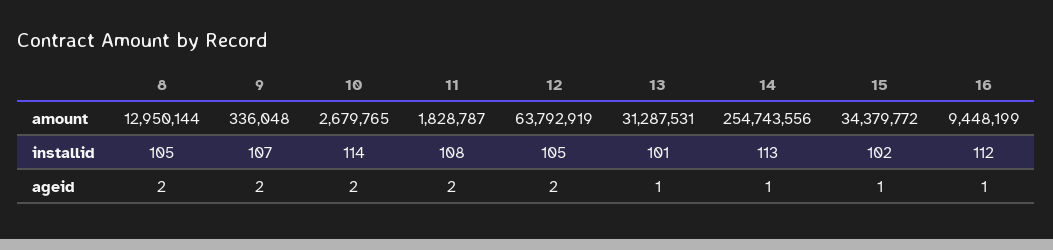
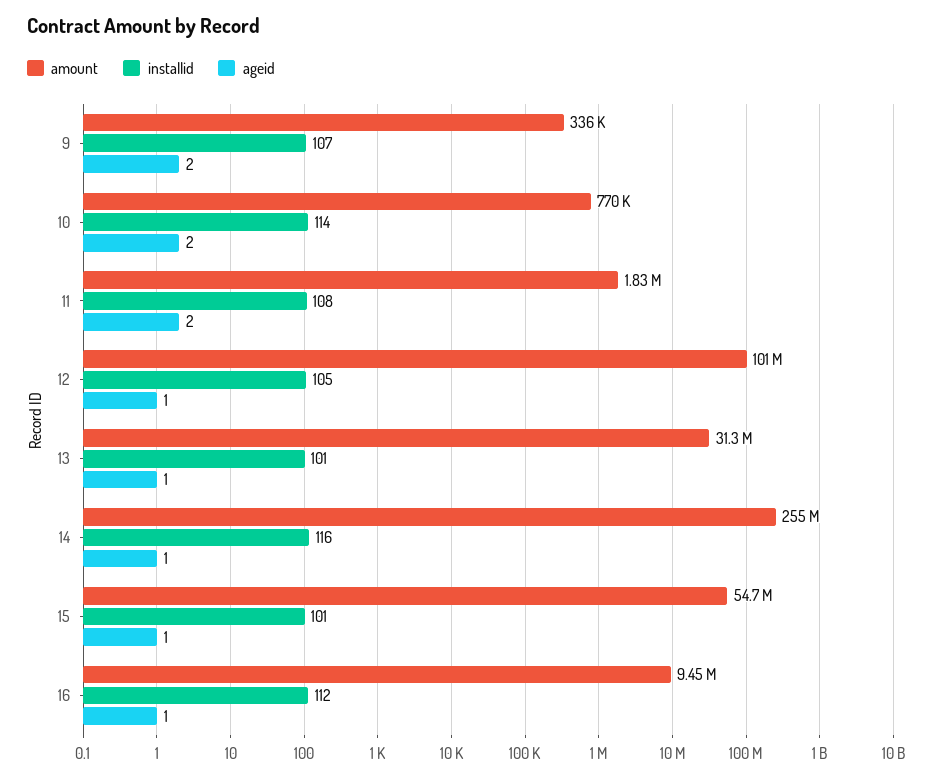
  {
    "amount": {
-     "8": 12950144,
      "9": 336048,
-     "10": 2679765,
+     "10": 770000,
      "11": 1828787,
-     "12": 63792919,
+     "12": 101000000,
      "13": 31287531,
      "14": 254743556,
-     "15": 34379772,
+     "15": 54700000,
      "16": 9448199
    },
    "installid": {
-     "8": 105,
      "9": 107,
      "10": 114,
      "11": 108,
      "12": 105,
      "13": 101,
-     "14": 113,
+     "14": 116,
-     "15": 102,
+     "15": 101,
      "16": 112
    },
    "ageid": {
-     "8": 2,
      "9": 2,
      "10": 2,
      "11": 2,
-     "12": 2,
+     "12": 1,
      "13": 1,
      "14": 1,
      "15": 1,
      "16": 1
    }
  }

